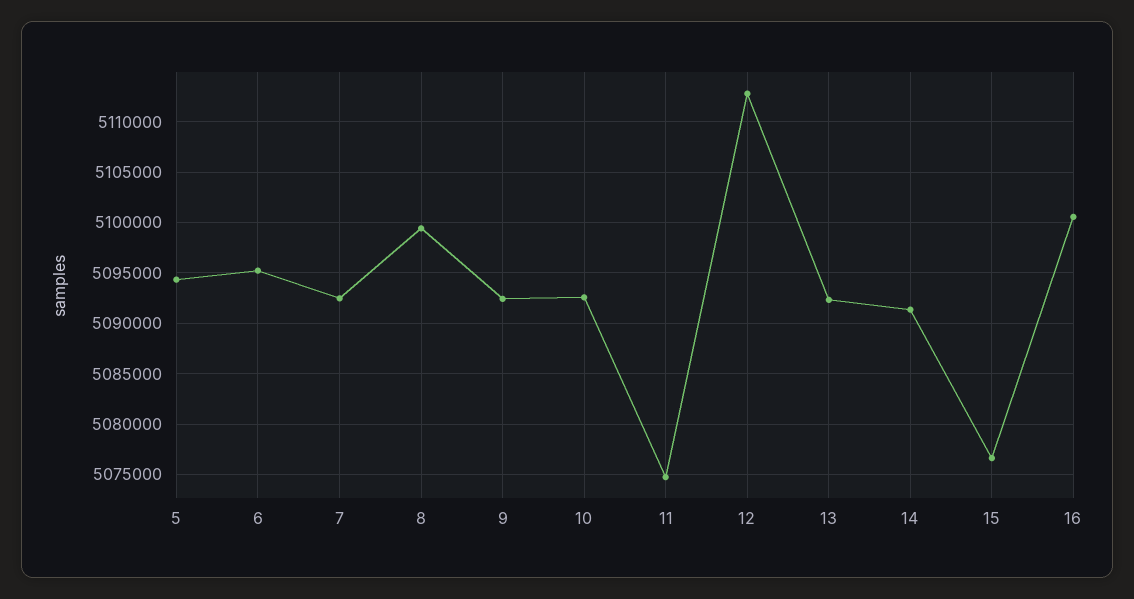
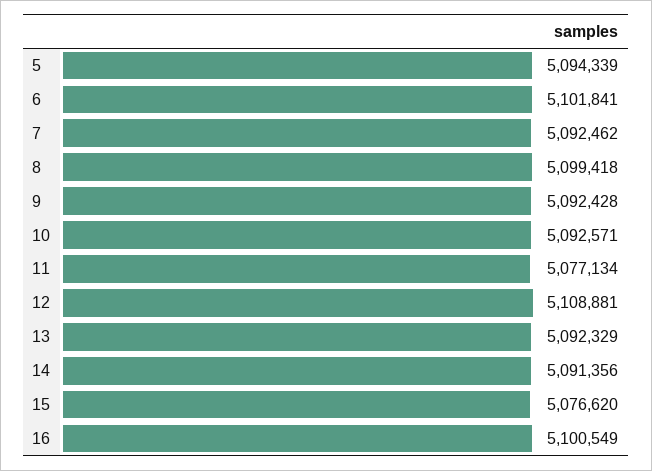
  {
    "5": 5094339,
-   "6": 5095000,
+   "6": 5101841,
    "7": 5092462,
    "8": 5099418,
    "9": 5092428,
    "10": 5092571,
-   "11": 5075000,
+   "11": 5077134,
-   "12": 5113000,
+   "12": 5108881,
    "13": 5092329,
    "14": 5091356,
    "15": 5076620,
    "16": 5100549
  }

